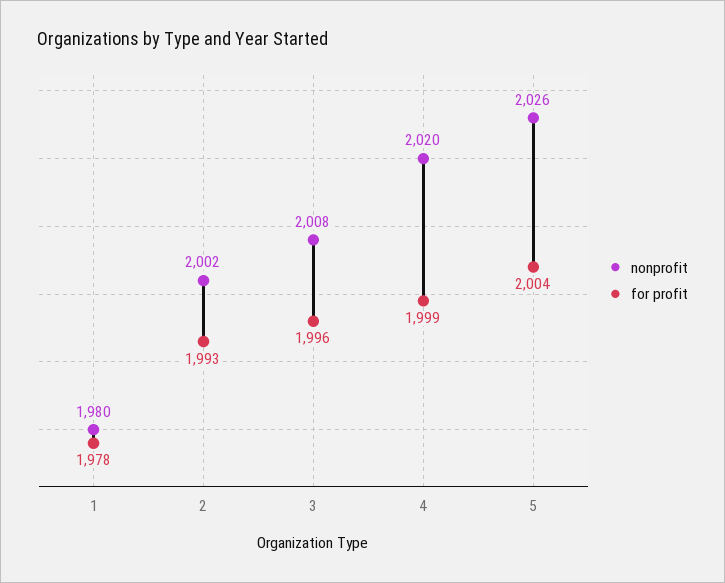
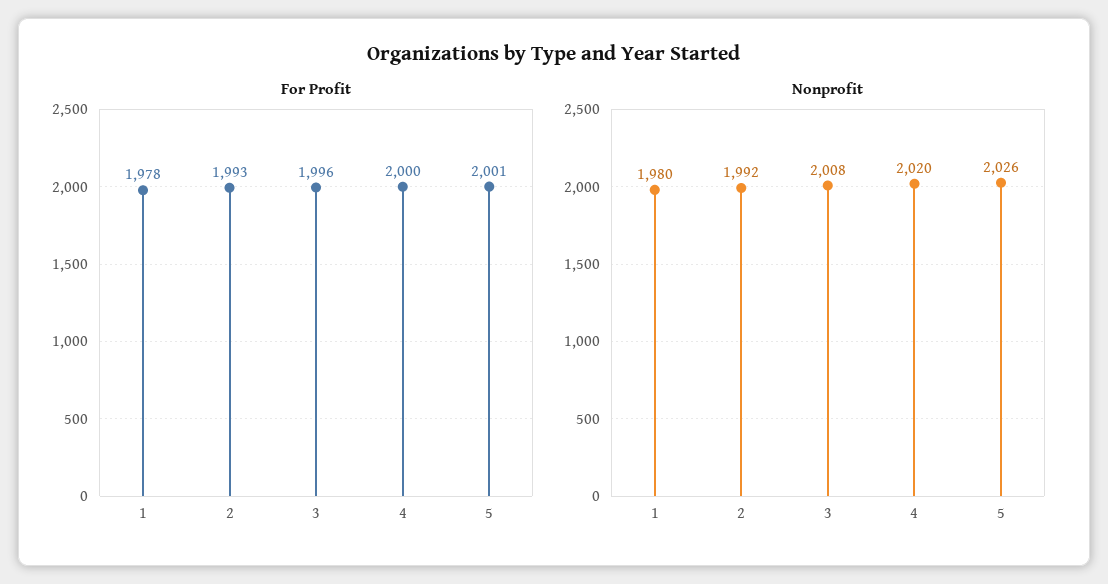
  {
    "nonprofit": {
      "1": 1980,
-     "2": 2002,
+     "2": 1992,
      "3": 2008,
      "4": 2020,
      "5": 2026
    },
    "for profit": {
      "1": 1978,
      "2": 1993,
      "3": 1996,
-     "4": 1999,
+     "4": 2000,
-     "5": 2004
+     "5": 2001
    }
  }

